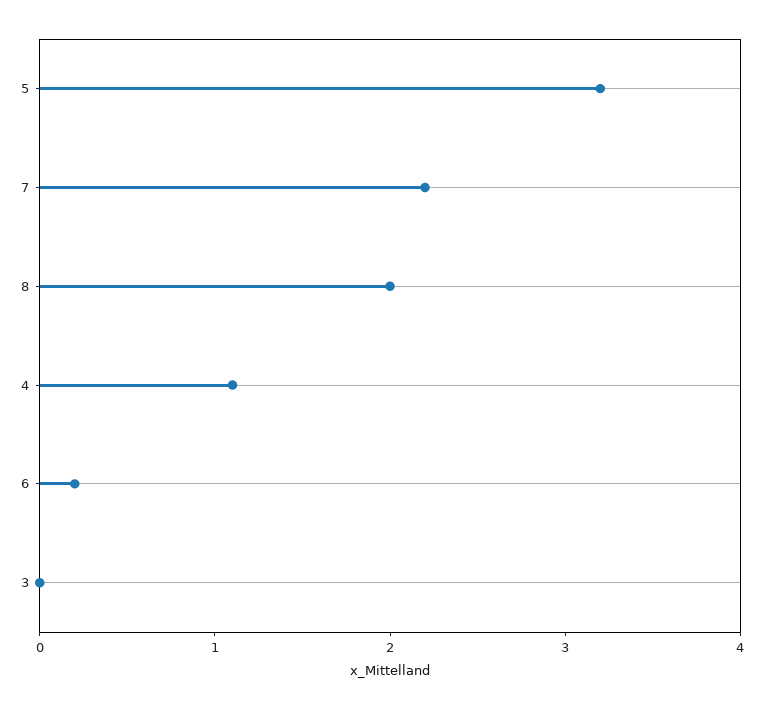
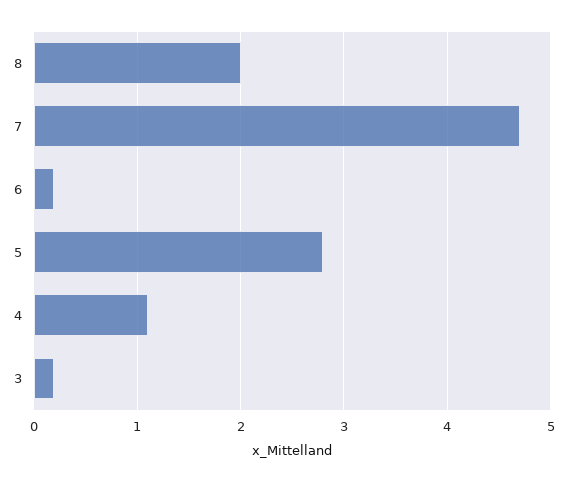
  {
-   "5": 3.2,
+   "5": 2.8,
-   "7": 2.2,
+   "7": 4.7,
    "8": 2,
    "4": 1.1,
    "6": 0.2,
-   "3": 0
+   "3": 0.2
  }

